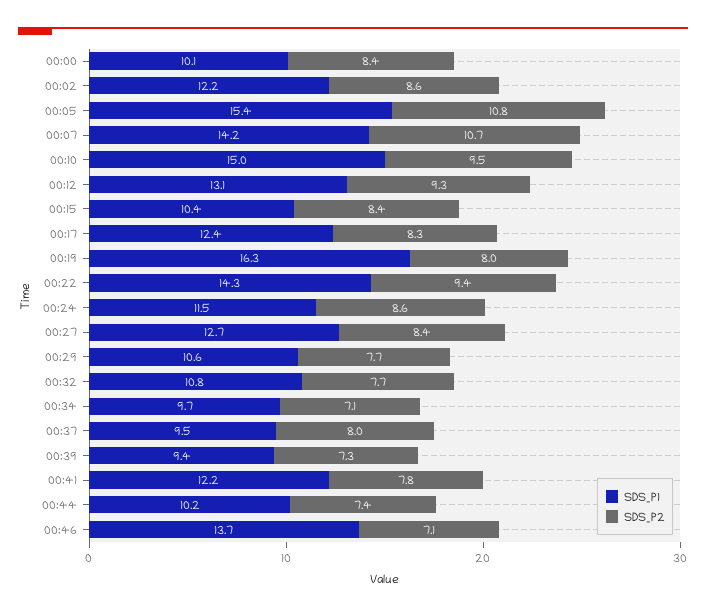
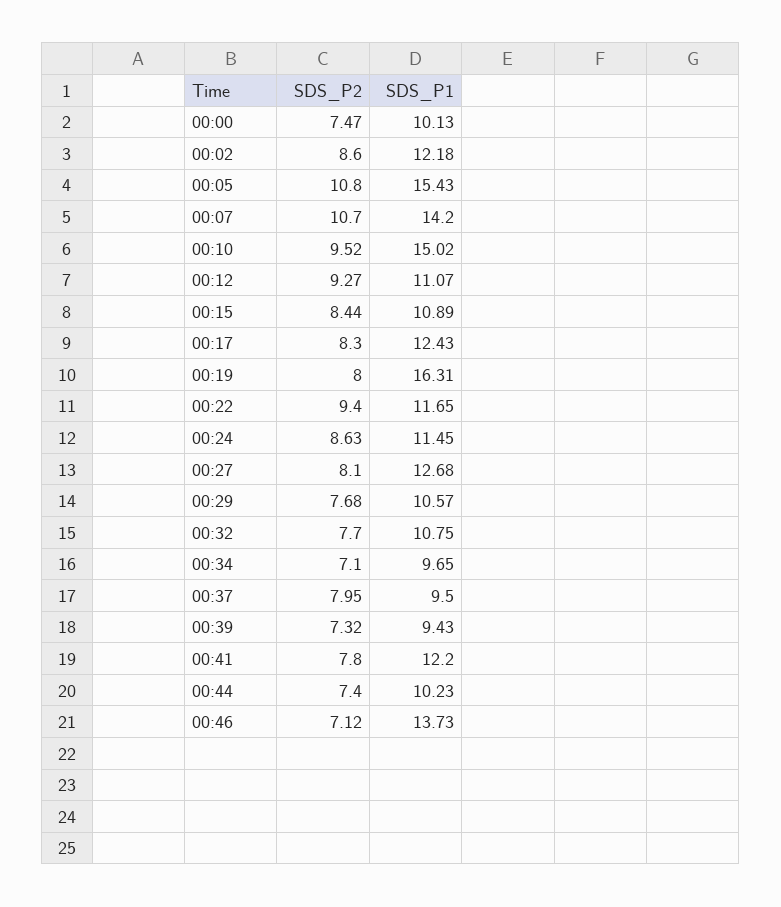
  {
    "SDS_P1": {
      "00:00": 10.13,
      "00:02": 12.18,
      "00:05": 15.43,
      "00:07": 14.2,
      "00:10": 15.02,
-     "00:12": 13.1,
+     "00:12": 11.07,
-     "00:15": 10.4,
+     "00:15": 10.89,
      "00:17": 12.43,
      "00:19": 16.31,
-     "00:22": 14.3,
+     "00:22": 11.65,
      "00:24": 11.45,
      "00:27": 12.68,
      "00:29": 10.57,
      "00:32": 10.75,
      "00:34": 9.65,
      "00:37": 9.5,
      "00:39": 9.43,
      "00:41": 12.2,
      "00:44": 10.23,
      "00:46": 13.73
    },
    "SDS_P2": {
-     "00:00": 8.4,
+     "00:00": 7.47,
      "00:02": 8.6,
      "00:05": 10.8,
      "00:07": 10.7,
      "00:10": 9.52,
      "00:12": 9.27,
      "00:15": 8.44,
      "00:17": 8.3,
      "00:19": 8,
      "00:22": 9.4,
      "00:24": 8.63,
-     "00:27": 8.4,
+     "00:27": 8.1,
      "00:29": 7.68,
      "00:32": 7.7,
      "00:34": 7.1,
      "00:37": 7.95,
      "00:39": 7.32,
      "00:41": 7.8,
      "00:44": 7.4,
      "00:46": 7.12
    }
  }

